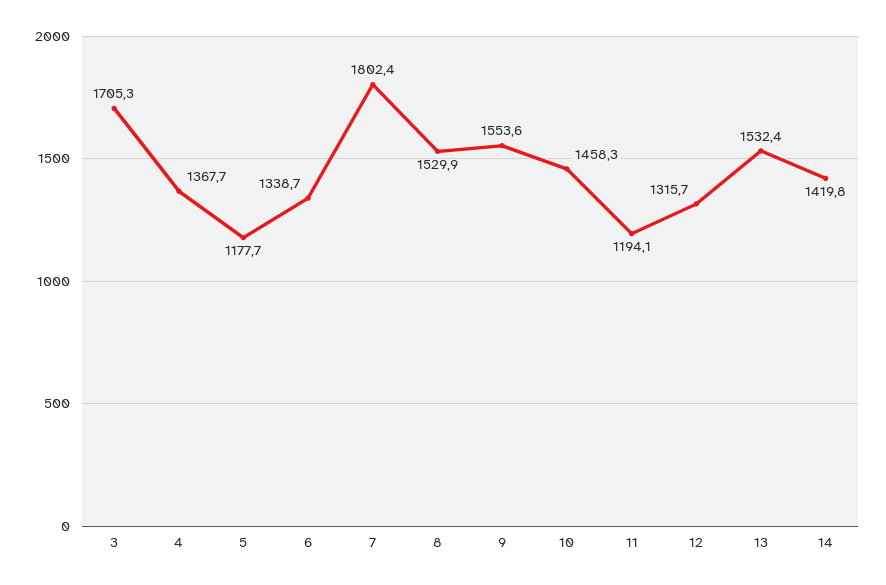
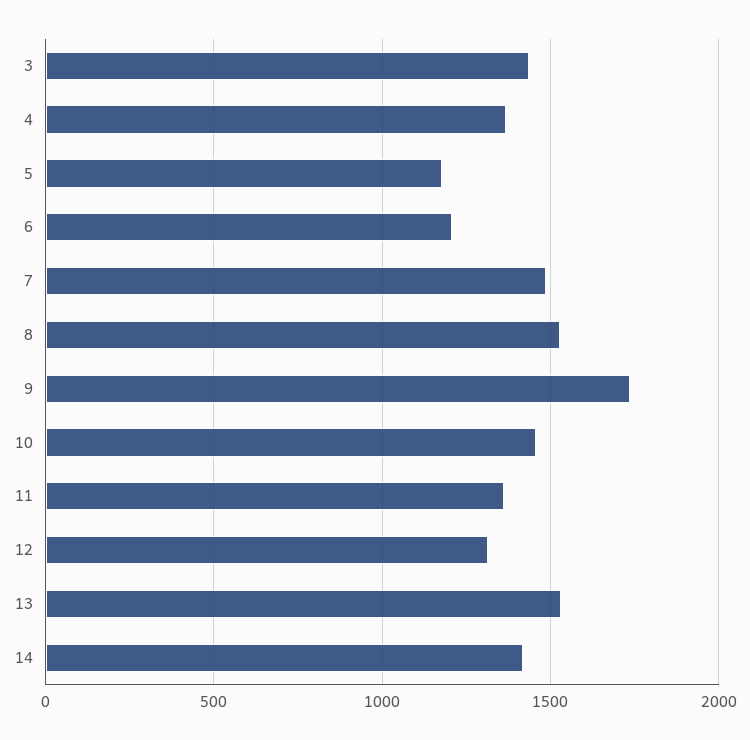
  {
-   "3": 1705.3,
+   "3": 1450,
    "4": 1367.7,
    "5": 1177.7,
-   "6": 1338.7,
+   "6": 1200,
-   "7": 1802.4,
+   "7": 1500,
    "8": 1529.9,
-   "9": 1553.6,
+   "9": 1750,
    "10": 1458.3,
-   "11": 1194.1,
+   "11": 1350,
    "12": 1315.7,
    "13": 1532.4,
    "14": 1419.8
  }

